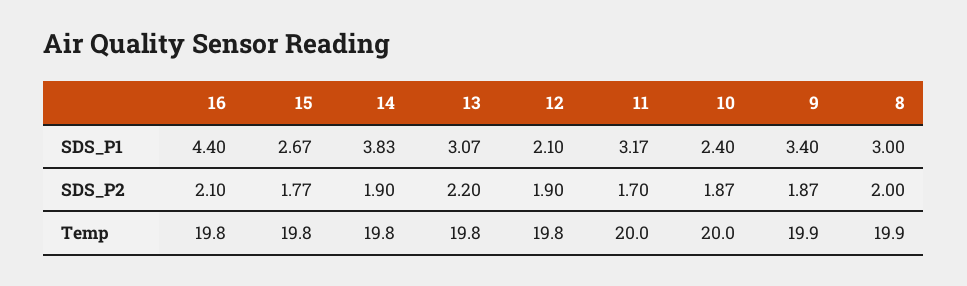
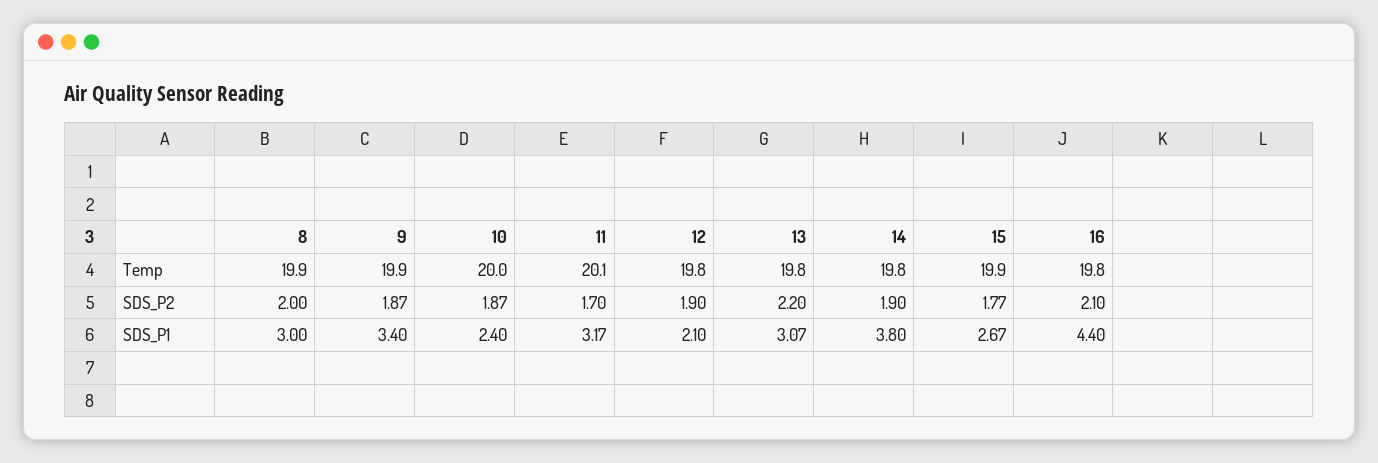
  {
    "16": {
      "SDS_P1": 4.4,
      "SDS_P2": 2.1,
      "Temp": 19.8
    },
    "15": {
      "SDS_P1": 2.67,
      "SDS_P2": 1.77,
-     "Temp": 19.8
+     "Temp": 19.9
    },
    "14": {
-     "SDS_P1": 3.83,
+     "SDS_P1": 3.8,
      "SDS_P2": 1.9,
      "Temp": 19.8
    },
    "13": {
      "SDS_P1": 3.07,
      "SDS_P2": 2.2,
      "Temp": 19.8
    },
    "12": {
      "SDS_P1": 2.1,
      "SDS_P2": 1.9,
      "Temp": 19.8
    },
    "11": {
      "SDS_P1": 3.17,
      "SDS_P2": 1.7,
-     "Temp": 20
+     "Temp": 20.1
    },
    "10": {
      "SDS_P1": 2.4,
      "SDS_P2": 1.87,
      "Temp": 20
    },
    "9": {
      "SDS_P1": 3.4,
      "SDS_P2": 1.87,
      "Temp": 19.9
    },
    "8": {
      "SDS_P1": 3,
      "SDS_P2": 2,
      "Temp": 19.9
    }
  }

